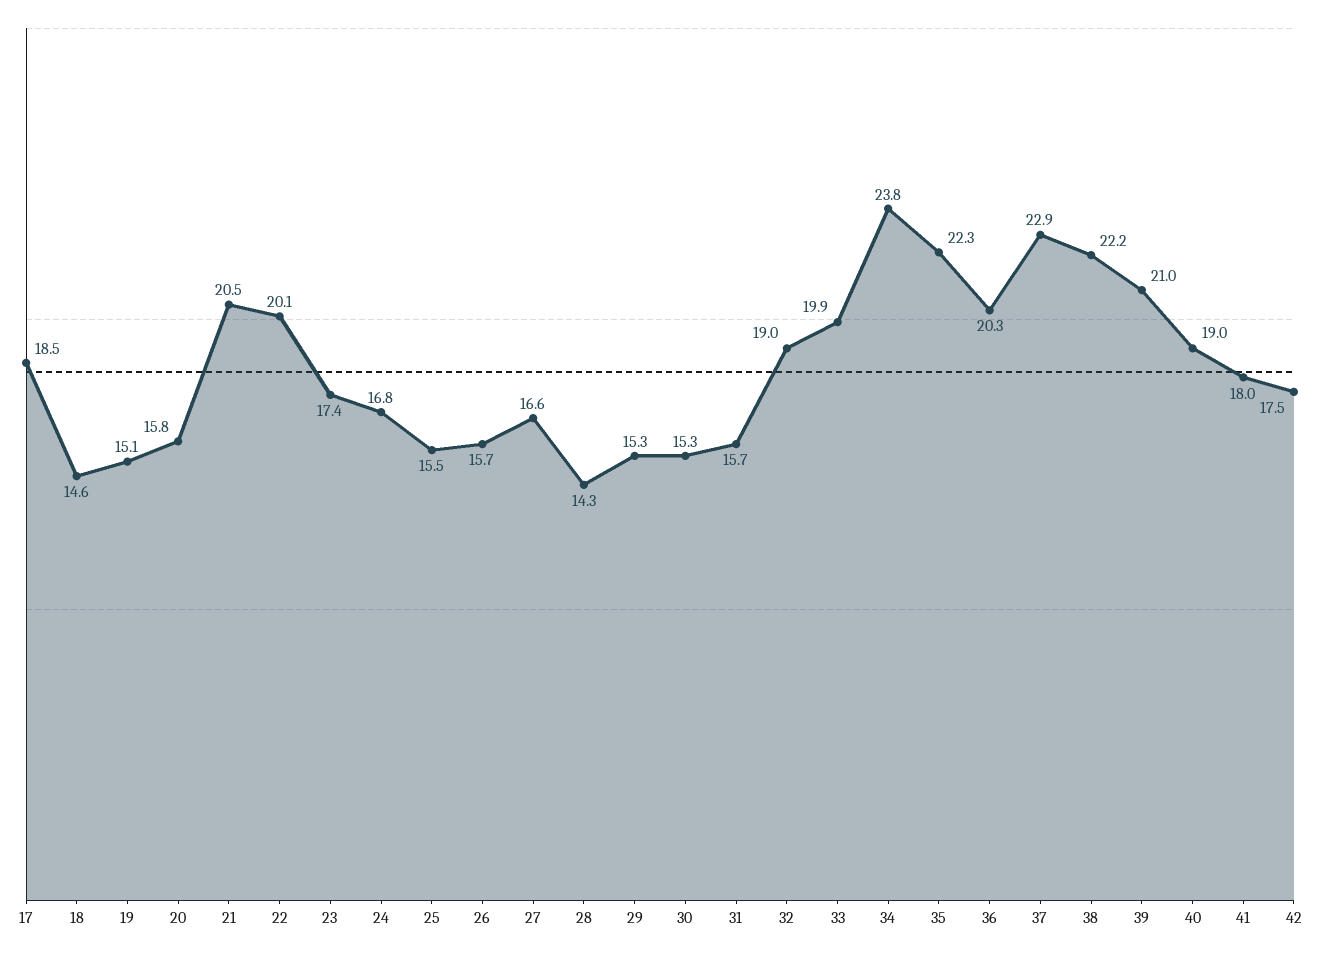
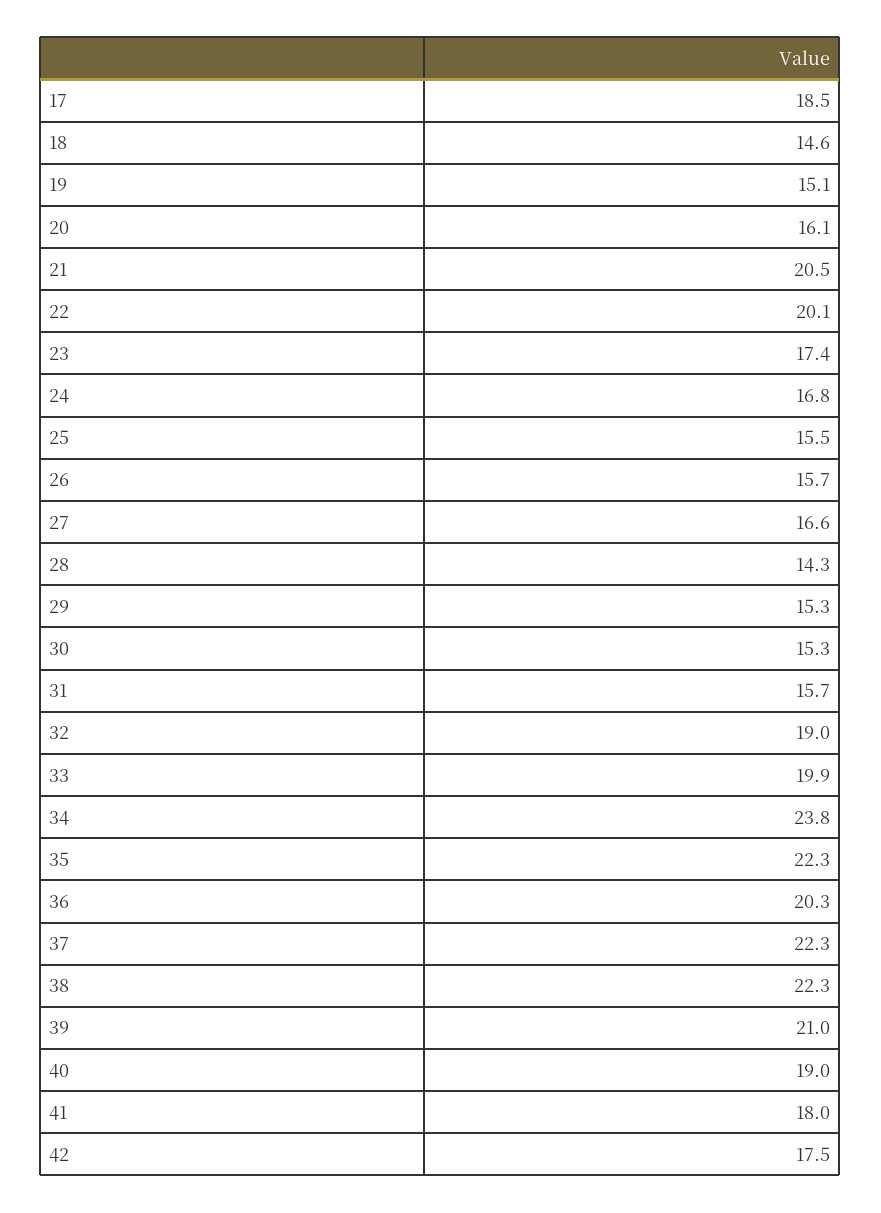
  {
    "17": 18.5,
    "18": 14.6,
    "19": 15.1,
-   "20": 15.8,
+   "20": 16.1,
    "21": 20.5,
    "22": 20.1,
    "23": 17.4,
    "24": 16.8,
    "25": 15.5,
    "26": 15.7,
    "27": 16.6,
    "28": 14.3,
    "29": 15.3,
    "30": 15.3,
    "31": 15.7,
    "32": 19,
    "33": 19.9,
    "34": 23.8,
    "35": 22.3,
    "36": 20.3,
-   "37": 22.9,
+   "37": 22.3,
-   "38": 22.2,
+   "38": 22.3,
    "39": 21,
    "40": 19,
    "41": 18,
    "42": 17.5
  }

